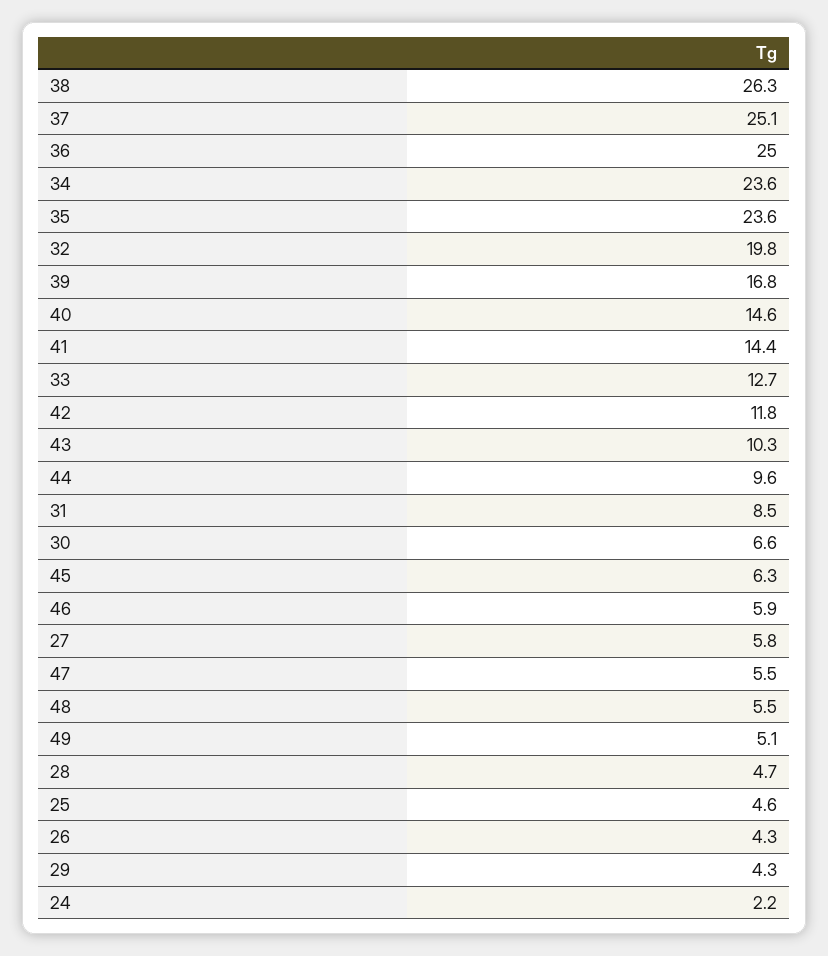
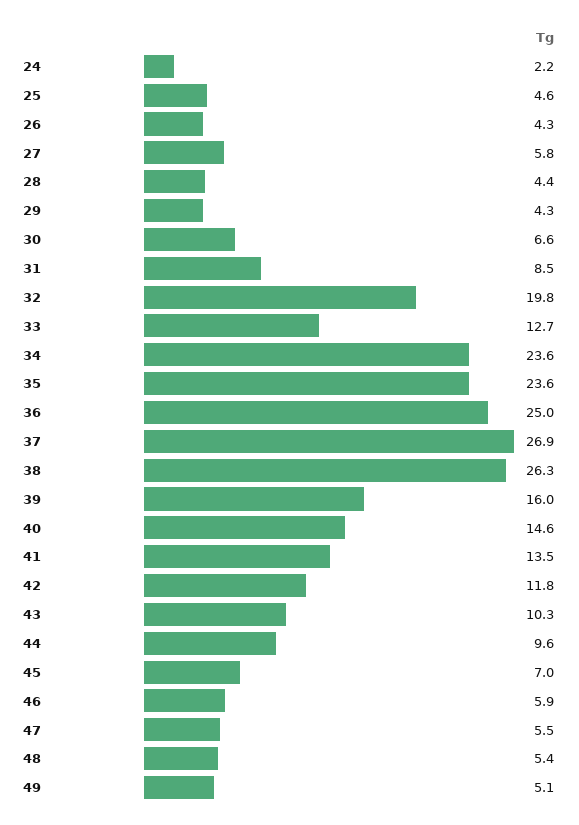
  {
    "38": 26.3,
-   "37": 25.1,
+   "37": 26.9,
    "36": 25,
    "34": 23.6,
    "35": 23.6,
    "32": 19.8,
-   "39": 16.8,
+   "39": 16,
    "40": 14.6,
-   "41": 14.4,
+   "41": 13.5,
    "33": 12.7,
    "42": 11.8,
    "43": 10.3,
    "44": 9.6,
    "31": 8.5,
    "30": 6.6,
-   "45": 6.3,
+   "45": 7,
    "46": 5.9,
    "27": 5.8,
    "47": 5.5,
-   "48": 5.5,
+   "48": 5.4,
    "49": 5.1,
-   "28": 4.7,
+   "28": 4.4,
    "25": 4.6,
    "26": 4.3,
    "29": 4.3,
    "24": 2.2
  }

